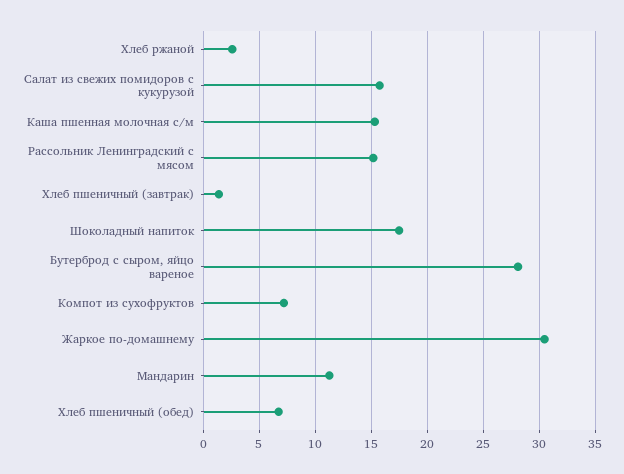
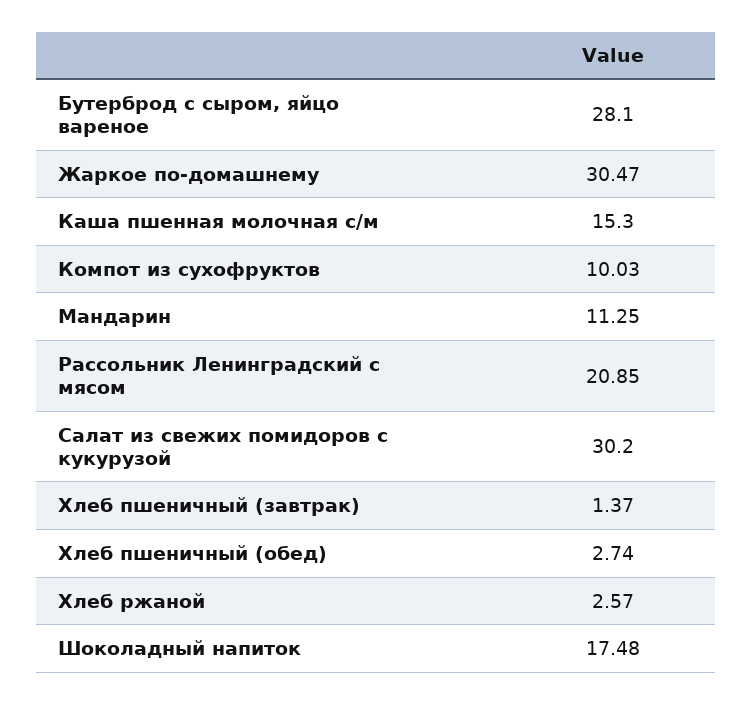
  {
    "Хлеб ржаной": 2.57,
-   "Салат из свежих помидоров с кукурузой": 16,
+   "Салат из свежих помидоров с кукурузой": 30.2,
    "Каша пшенная молочная с/м": 15.3,
-   "Рассольник Ленинградский с мясом": 15,
+   "Рассольник Ленинградский с мясом": 20.85,
    "Хлеб пшеничный (завтрак)": 1.37,
    "Шоколадный напиток": 17.48,
    "Бутерброд с сыром, яйцо вареное": 28.1,
-   "Компот из сухофруктов": 7,
+   "Компот из сухофруктов": 10.03,
    "Жаркое по-домашнему": 30.47,
    "Мандарин": 11.25,
-   "Хлеб пшеничный (обед)": 7
+   "Хлеб пшеничный (обед)": 2.74
  }

